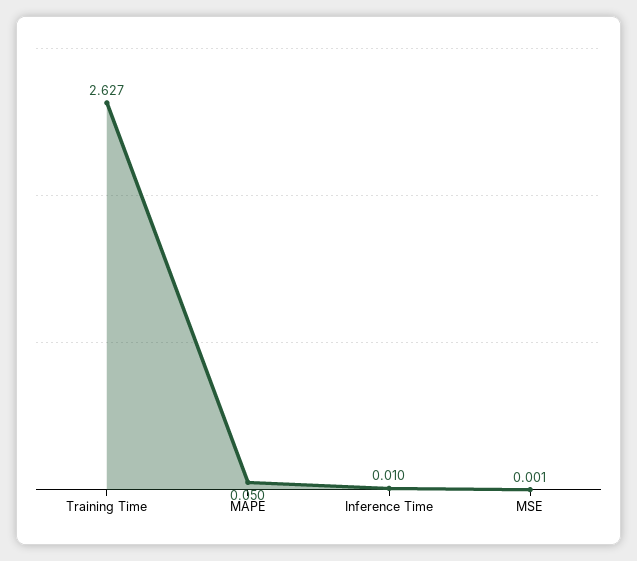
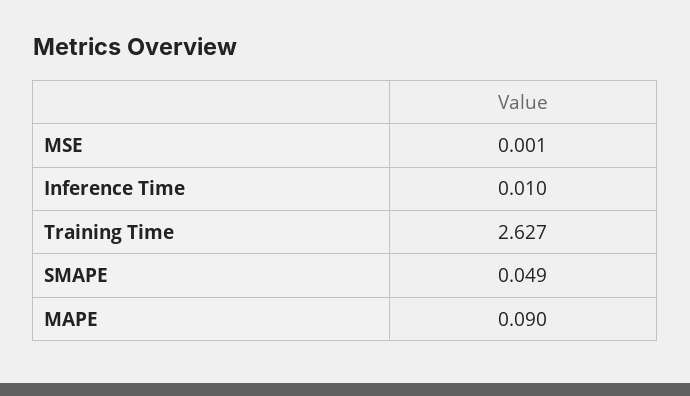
  {
    "Training Time": 2.627,
-   "MAPE": 0.05,
+   "MAPE": 0.09,
    "Inference Time": 0.01,
-   "MSE": 0.001
+   "MSE": 0.001,
+   "SMAPE": 0.049
  }

